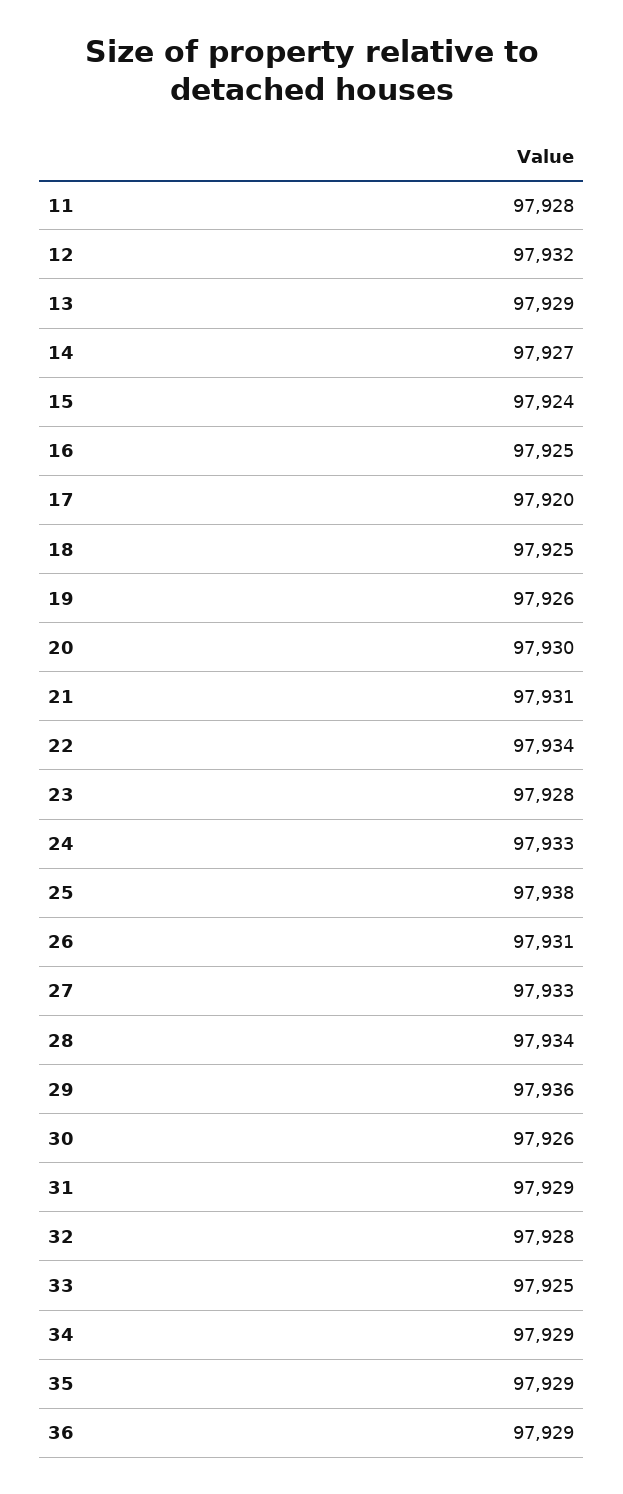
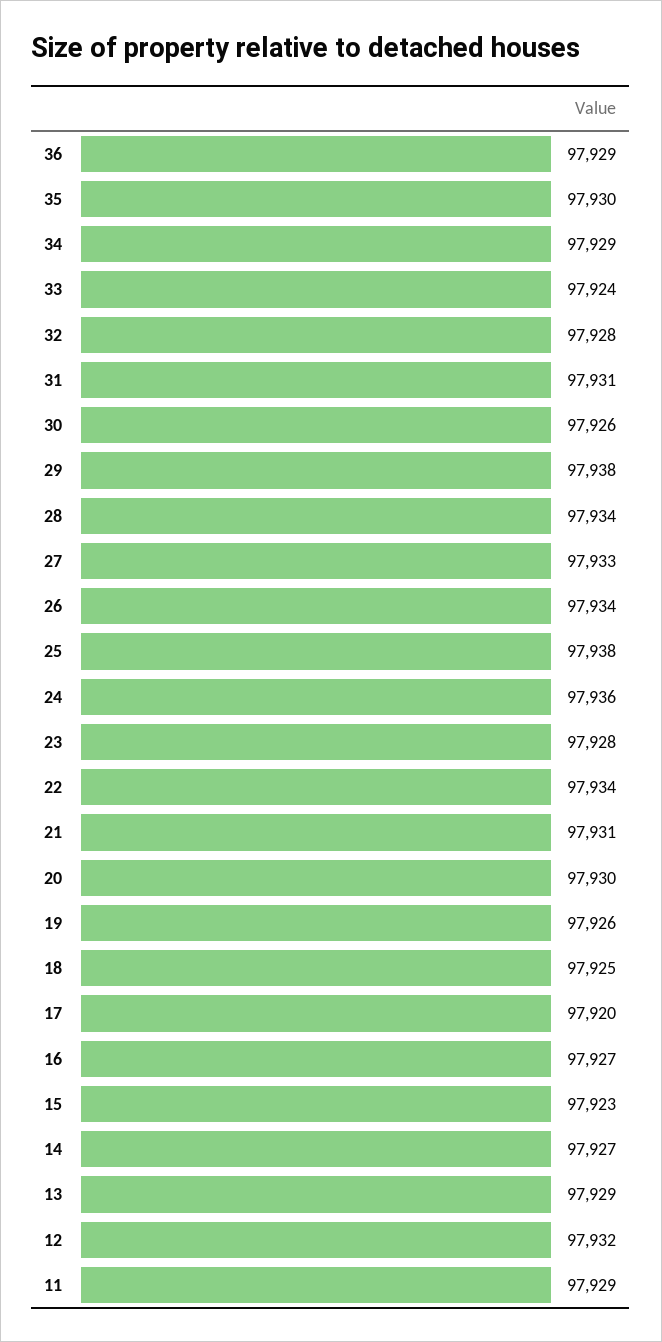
  {
-   "11": 97928,
+   "11": 97929,
    "12": 97932,
    "13": 97929,
    "14": 97927,
-   "15": 97924,
+   "15": 97923,
-   "16": 97925,
+   "16": 97927,
    "17": 97920,
    "18": 97925,
    "19": 97926,
    "20": 97930,
    "21": 97931,
    "22": 97934,
    "23": 97928,
-   "24": 97933,
+   "24": 97936,
    "25": 97938,
-   "26": 97931,
+   "26": 97934,
    "27": 97933,
    "28": 97934,
-   "29": 97936,
+   "29": 97938,
    "30": 97926,
-   "31": 97929,
+   "31": 97931,
    "32": 97928,
-   "33": 97925,
+   "33": 97924,
    "34": 97929,
-   "35": 97929,
+   "35": 97930,
    "36": 97929
  }

